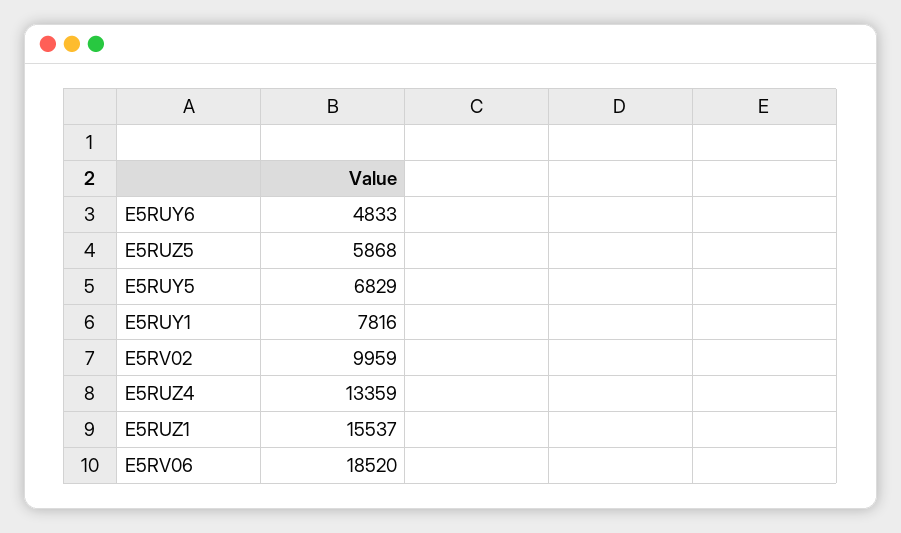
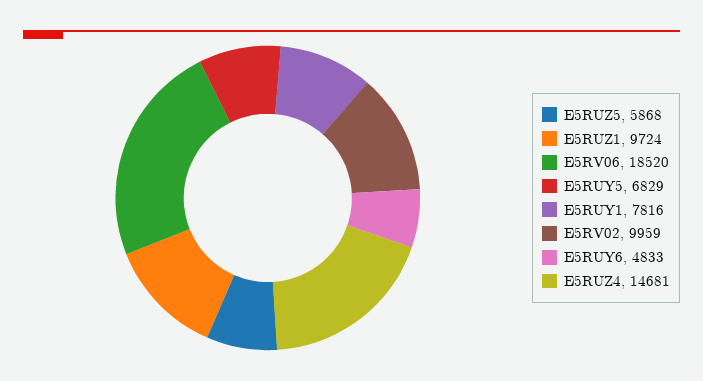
  {
    "E5RUY6": 4833,
    "E5RUZ5": 5868,
    "E5RUY5": 6829,
    "E5RUY1": 7816,
    "E5RV02": 9959,
-   "E5RUZ4": 13359,
+   "E5RUZ4": 14681,
-   "E5RUZ1": 15537,
+   "E5RUZ1": 9724,
    "E5RV06": 18520
  }

